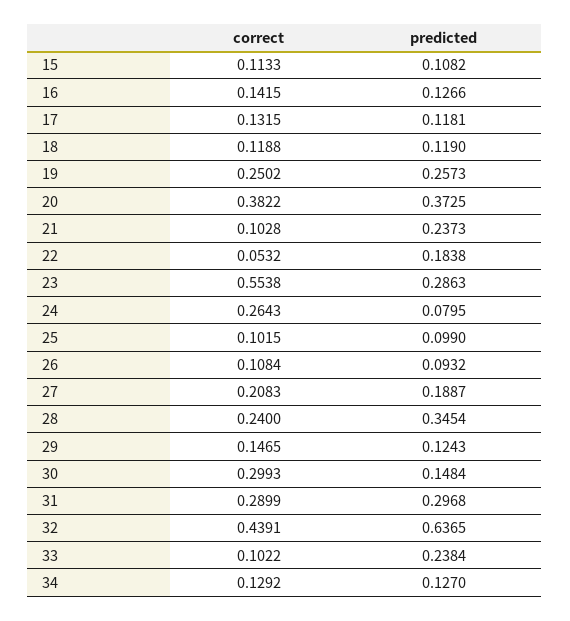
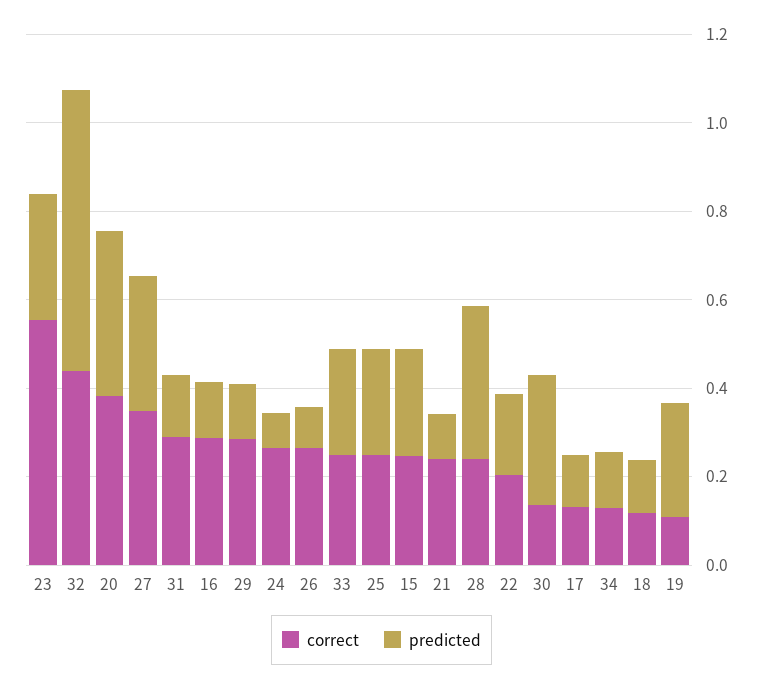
  {
    "correct": {
-     "15": 0.1133,
+     "15": 0.25,
-     "16": 0.1415,
+     "16": 0.3,
      "17": 0.1315,
      "18": 0.1188,
-     "19": 0.2502,
+     "19": 0.1,
      "20": 0.3822,
-     "21": 0.1028,
+     "21": 0.25,
-     "22": 0.0532,
+     "22": 0.2,
      "23": 0.5538,
      "24": 0.2643,
-     "25": 0.1015,
+     "25": 0.25,
-     "26": 0.1084,
+     "26": 0.25,
-     "27": 0.2083,
+     "27": 0.35,
      "28": 0.24,
-     "29": 0.1465,
+     "29": 0.3,
-     "30": 0.2993,
+     "30": 0.15,
      "31": 0.2899,
      "32": 0.4391,
-     "33": 0.1022,
+     "33": 0.25,
      "34": 0.1292
    },
    "predicted": {
-     "15": 0.1082,
+     "15": 0.25,
      "16": 0.1266,
      "17": 0.1181,
      "18": 0.119,
      "19": 0.2573,
      "20": 0.3725,
-     "21": 0.2373,
+     "21": 0.1,
      "22": 0.1838,
      "23": 0.2863,
      "24": 0.0795,
-     "25": 0.099,
+     "25": 0.25,
      "26": 0.0932,
-     "27": 0.1887,
+     "27": 0.3,
      "28": 0.3454,
      "29": 0.1243,
-     "30": 0.1484,
+     "30": 0.3,
-     "31": 0.2968,
+     "31": 0.15,
      "32": 0.6365,
      "33": 0.2384,
      "34": 0.127
    }
  }

